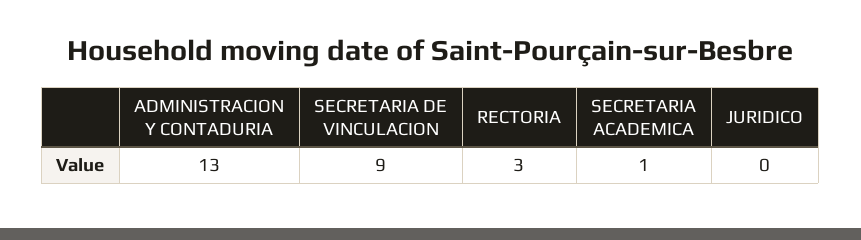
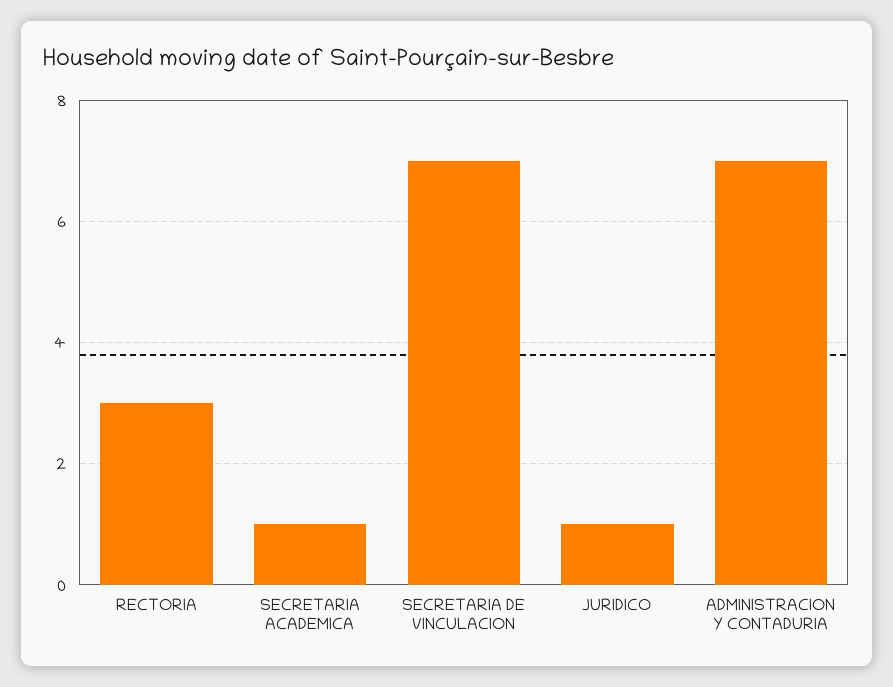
  {
-   "ADMINISTRACION Y CONTADURIA": 13,
+   "ADMINISTRACION Y CONTADURIA": 7,
-   "SECRETARIA DE VINCULACION": 9,
+   "SECRETARIA DE VINCULACION": 7,
    "RECTORIA": 3,
    "SECRETARIA ACADEMICA": 1,
-   "JURIDICO": 0
+   "JURIDICO": 1
  }

